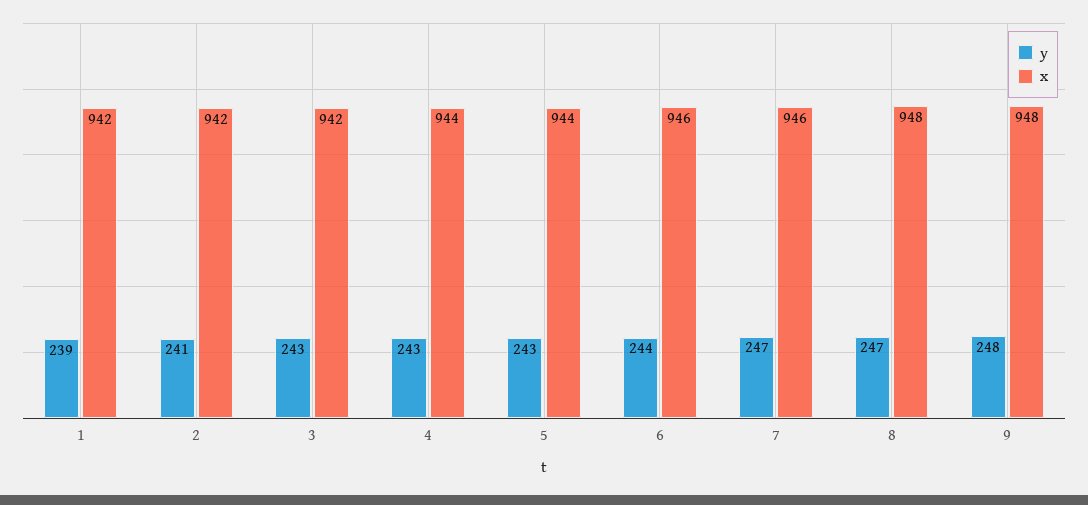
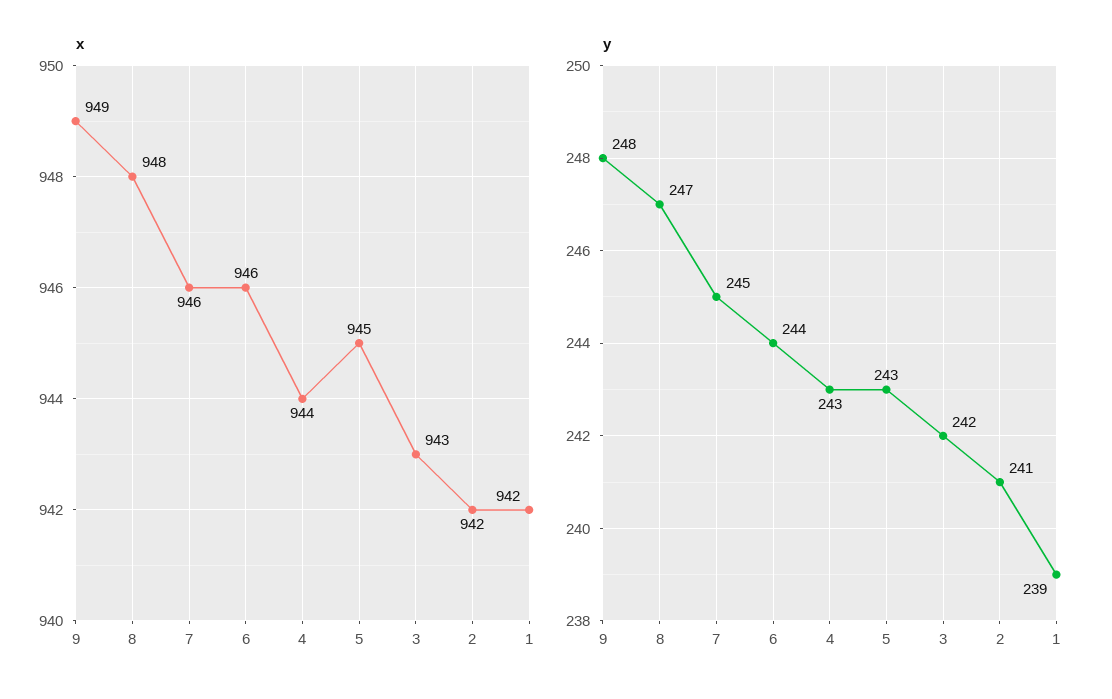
  {
    "y": {
      "1": 239,
      "2": 241,
-     "3": 243,
+     "3": 242,
      "4": 243,
      "5": 243,
      "6": 244,
-     "7": 247,
+     "7": 245,
      "8": 247,
      "9": 248
    },
    "x": {
      "1": 942,
      "2": 942,
-     "3": 942,
+     "3": 943,
      "4": 944,
-     "5": 944,
+     "5": 945,
      "6": 946,
      "7": 946,
      "8": 948,
-     "9": 948
+     "9": 949
    }
  }

